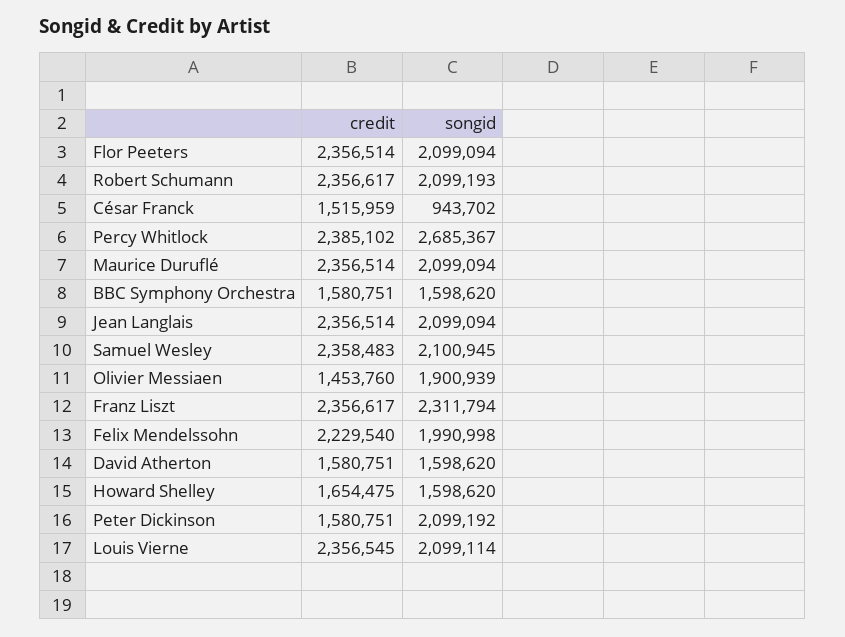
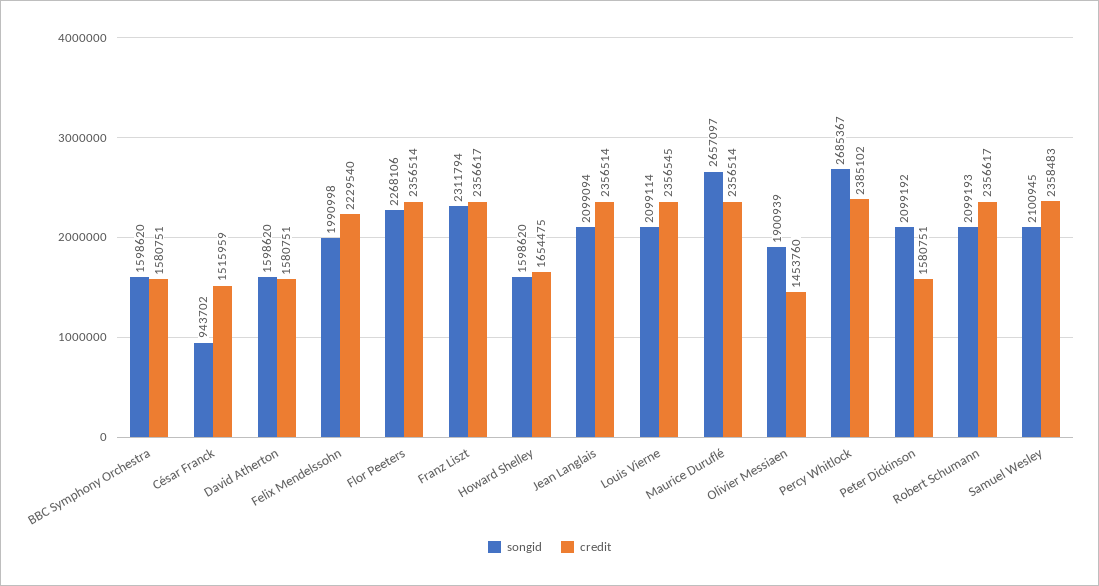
  {
    "credit": {
      "Flor Peeters": 2356514,
      "Robert Schumann": 2356617,
      "César Franck": 1515959,
      "Percy Whitlock": 2385102,
      "Maurice Duruflé": 2356514,
      "BBC Symphony Orchestra": 1580751,
      "Jean Langlais": 2356514,
      "Samuel Wesley": 2358483,
      "Olivier Messiaen": 1453760,
      "Franz Liszt": 2356617,
      "Felix Mendelssohn": 2229540,
      "David Atherton": 1580751,
      "Howard Shelley": 1654475,
      "Peter Dickinson": 1580751,
      "Louis Vierne": 2356545
    },
    "songid": {
-     "Flor Peeters": 2099094,
+     "Flor Peeters": 2268106,
      "Robert Schumann": 2099193,
      "César Franck": 943702,
      "Percy Whitlock": 2685367,
-     "Maurice Duruflé": 2099094,
+     "Maurice Duruflé": 2657097,
      "BBC Symphony Orchestra": 1598620,
      "Jean Langlais": 2099094,
      "Samuel Wesley": 2100945,
      "Olivier Messiaen": 1900939,
      "Franz Liszt": 2311794,
      "Felix Mendelssohn": 1990998,
      "David Atherton": 1598620,
      "Howard Shelley": 1598620,
      "Peter Dickinson": 2099192,
      "Louis Vierne": 2099114
    }
  }

